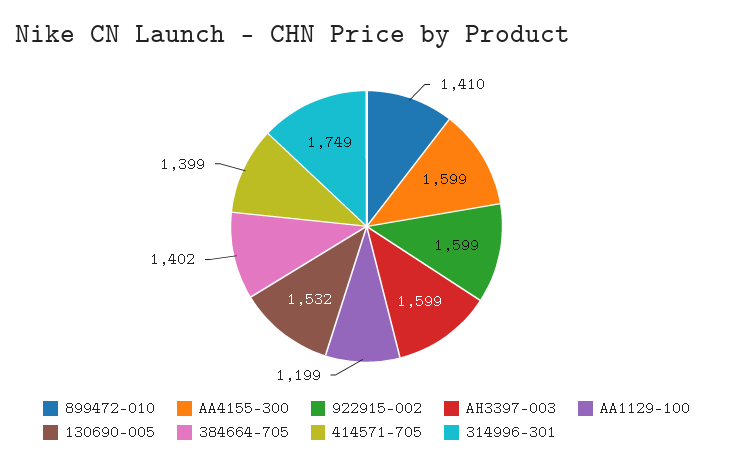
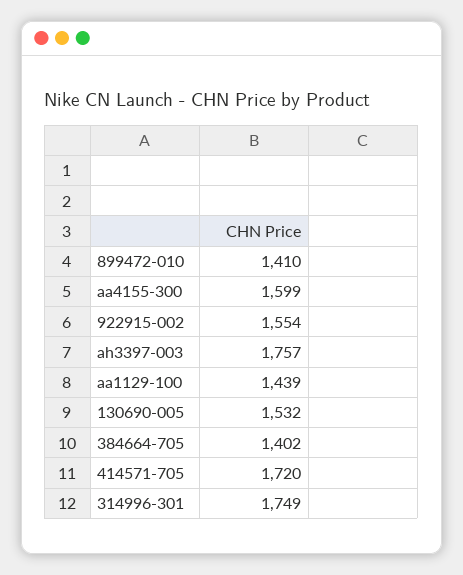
  {
    "899472-010": 1410,
    "AA4155-300": 1599,
-   "922915-002": 1599,
+   "922915-002": 1554,
-   "AH3397-003": 1599,
+   "AH3397-003": 1757,
-   "AA1129-100": 1199,
+   "AA1129-100": 1439,
    "130690-005": 1532,
    "384664-705": 1402,
-   "414571-705": 1399,
+   "414571-705": 1720,
    "314996-301": 1749
  }

